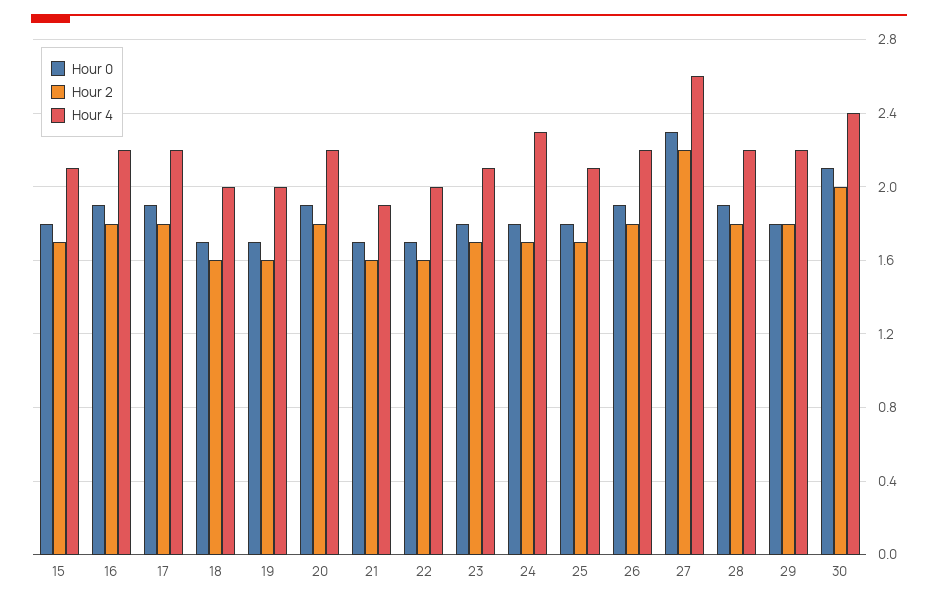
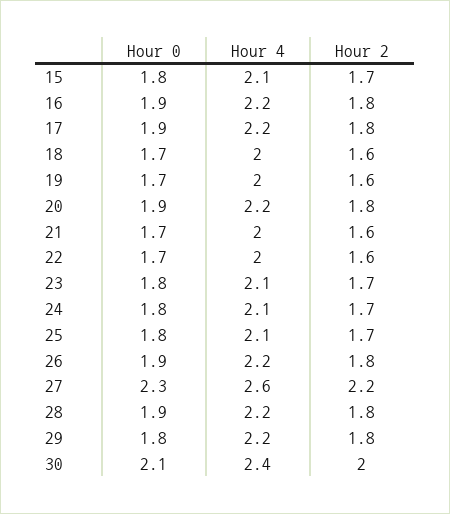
  {
    "Hour 0": {
      "15": 1.8,
      "16": 1.9,
      "17": 1.9,
      "18": 1.7,
      "19": 1.7,
      "20": 1.9,
      "21": 1.7,
      "22": 1.7,
      "23": 1.8,
      "24": 1.8,
      "25": 1.8,
      "26": 1.9,
      "27": 2.3,
      "28": 1.9,
      "29": 1.8,
      "30": 2.1
    },
    "Hour 2": {
      "15": 1.7,
      "16": 1.8,
      "17": 1.8,
      "18": 1.6,
      "19": 1.6,
      "20": 1.8,
      "21": 1.6,
      "22": 1.6,
      "23": 1.7,
      "24": 1.7,
      "25": 1.7,
      "26": 1.8,
      "27": 2.2,
      "28": 1.8,
      "29": 1.8,
      "30": 2
    },
    "Hour 4": {
      "15": 2.1,
      "16": 2.2,
      "17": 2.2,
      "18": 2,
      "19": 2,
      "20": 2.2,
-     "21": 1.9,
+     "21": 2,
      "22": 2,
      "23": 2.1,
-     "24": 2.3,
+     "24": 2.1,
      "25": 2.1,
      "26": 2.2,
      "27": 2.6,
      "28": 2.2,
      "29": 2.2,
      "30": 2.4
    }
  }

